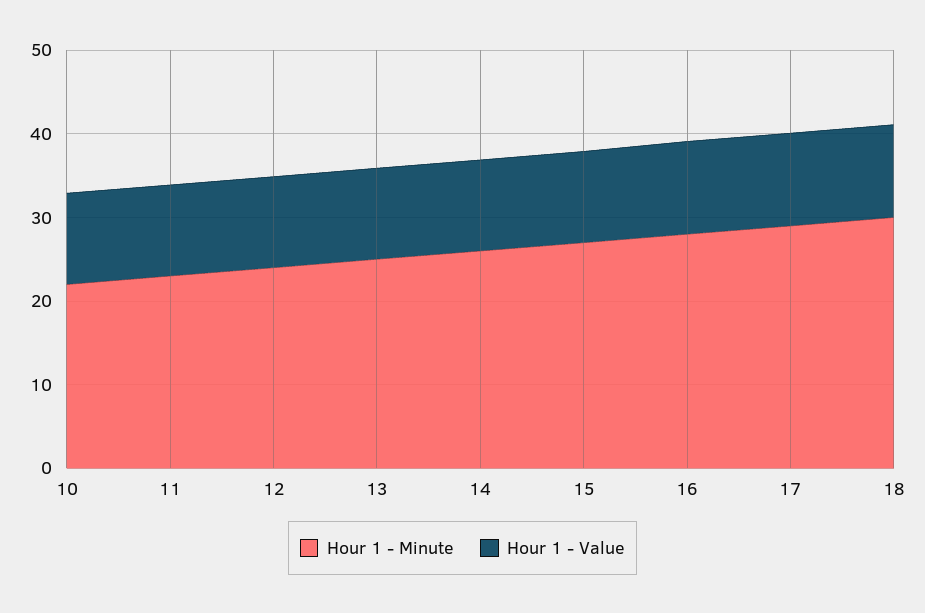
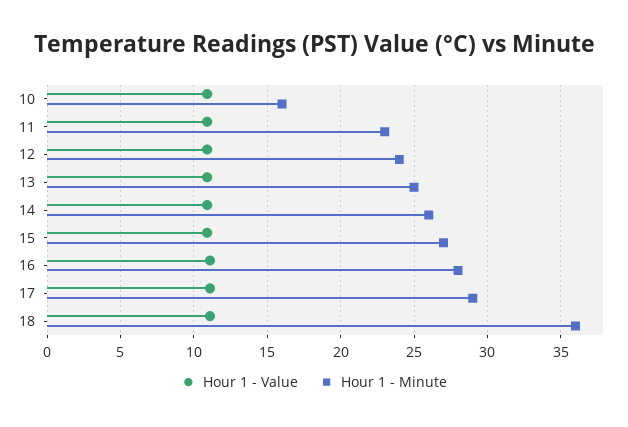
  {
    "Hour 1 - Minute": {
-     "10": 22,
+     "10": 16,
      "11": 23,
      "12": 24,
      "13": 25,
      "14": 26,
      "15": 27,
      "16": 28,
      "17": 29,
-     "18": 30
+     "18": 36
    },
    "Hour 1 - Value": {
      "10": 11,
      "11": 11,
      "12": 11,
      "13": 11,
      "14": 11,
      "15": 11,
      "16": 11,
      "17": 11,
      "18": 11
    }
  }

